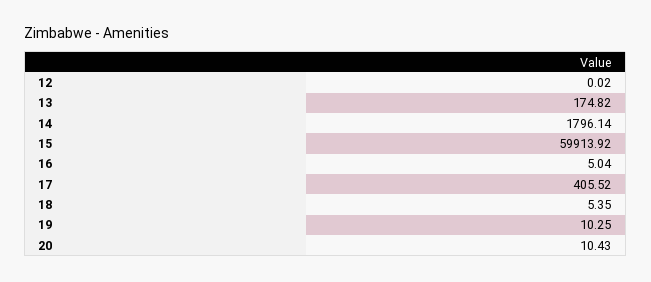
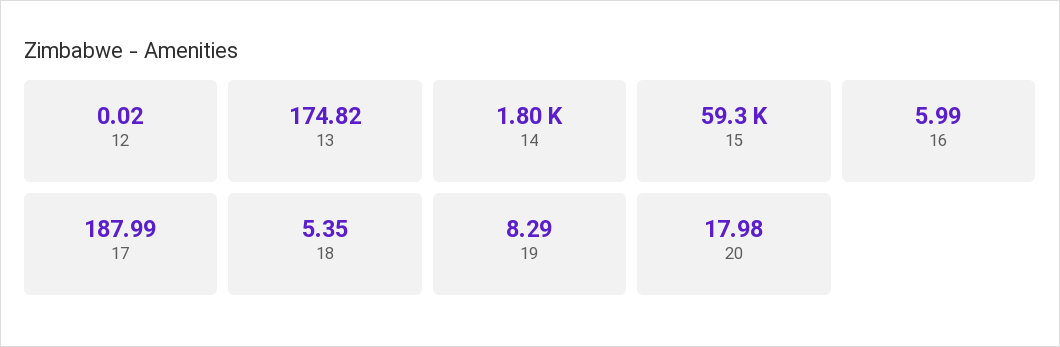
  {
    "12": 0.02,
    "13": 174.82,
    "14": 1796.14,
-   "15": 59913.92,
+   "15": 59300,
-   "16": 5.04,
+   "16": 5.99,
-   "17": 405.52,
+   "17": 187.99,
    "18": 5.35,
-   "19": 10.25,
+   "19": 8.29,
-   "20": 10.43
+   "20": 17.98
  }

